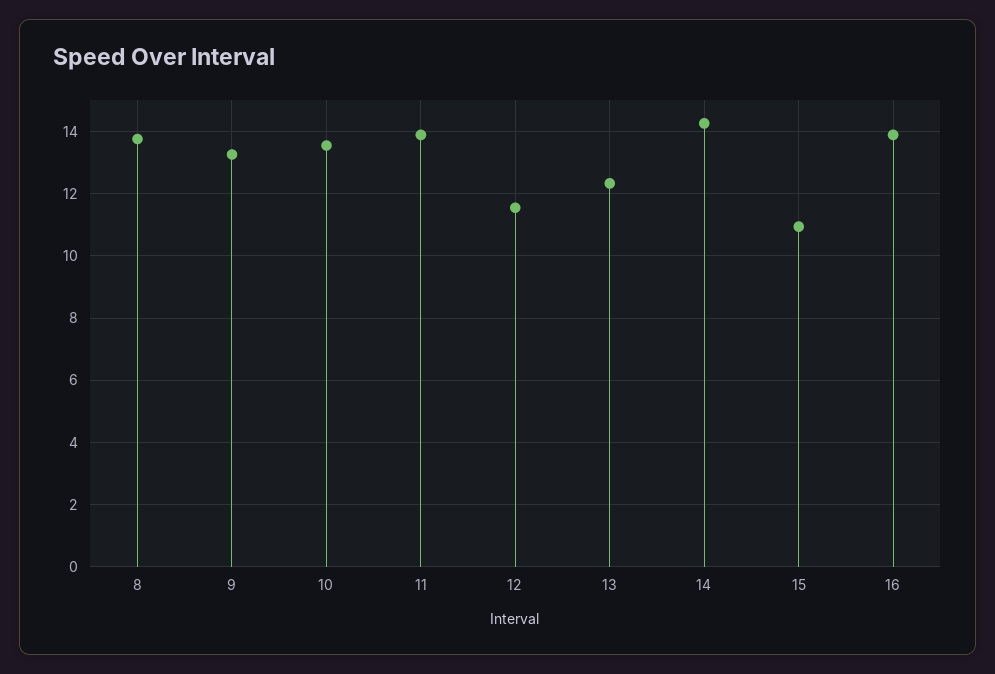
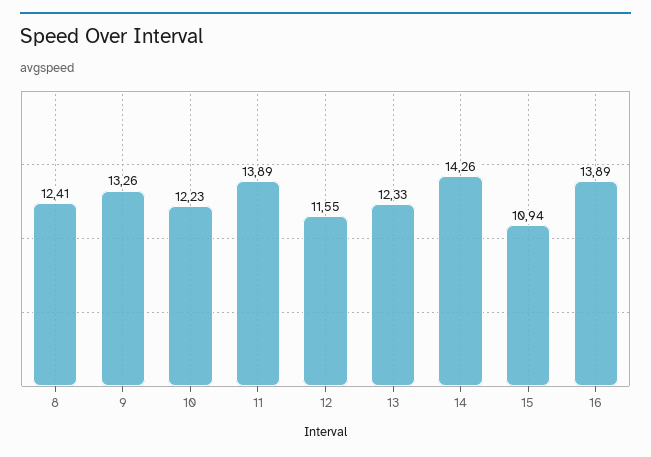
  {
-   "8": 13.8,
+   "8": 12.41,
    "9": 13.26,
-   "10": 13.6,
+   "10": 12.23,
    "11": 13.89,
    "12": 11.55,
    "13": 12.33,
    "14": 14.26,
    "15": 10.94,
    "16": 13.89
  }

